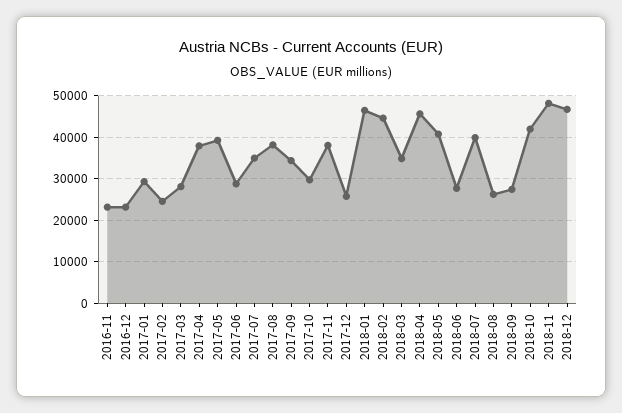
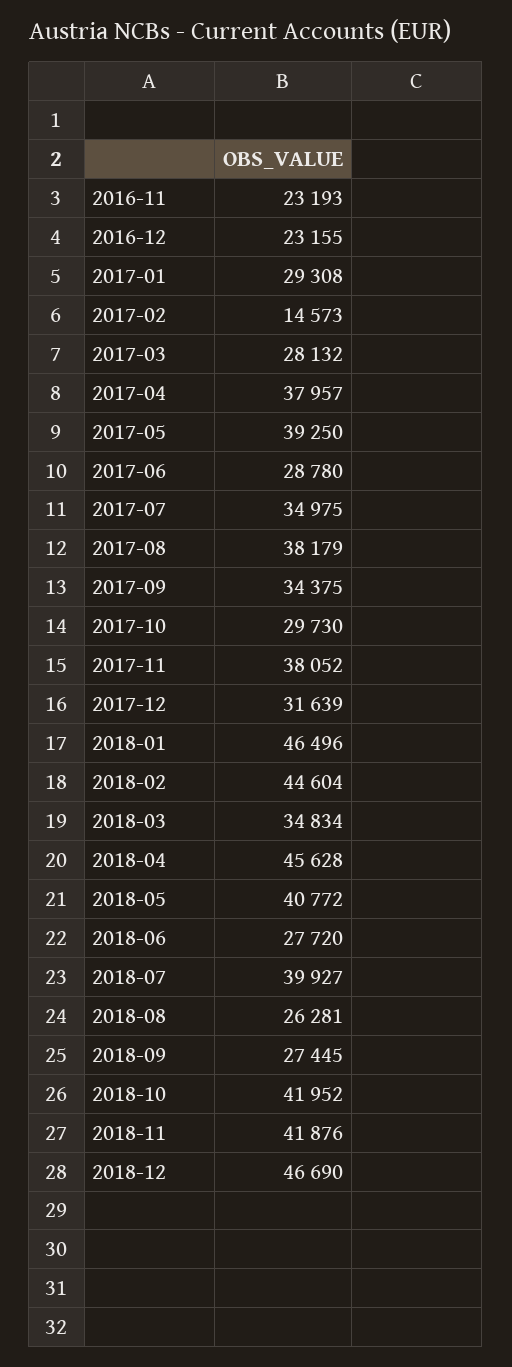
  {
    "2016-11": 23193,
    "2016-12": 23155,
    "2017-01": 29308,
-   "2017-02": 24000,
+   "2017-02": 14573,
    "2017-03": 28132,
    "2017-04": 37957,
    "2017-05": 39250,
    "2017-06": 28780,
    "2017-07": 34975,
    "2017-08": 38179,
    "2017-09": 34375,
    "2017-10": 29730,
    "2017-11": 38052,
-   "2017-12": 26000,
+   "2017-12": 31639,
    "2018-01": 46496,
    "2018-02": 44604,
    "2018-03": 34834,
    "2018-04": 45628,
    "2018-05": 40772,
    "2018-06": 27720,
    "2018-07": 39927,
    "2018-08": 26281,
    "2018-09": 27445,
    "2018-10": 41952,
-   "2018-11": 48000,
+   "2018-11": 41876,
    "2018-12": 46690
  }

